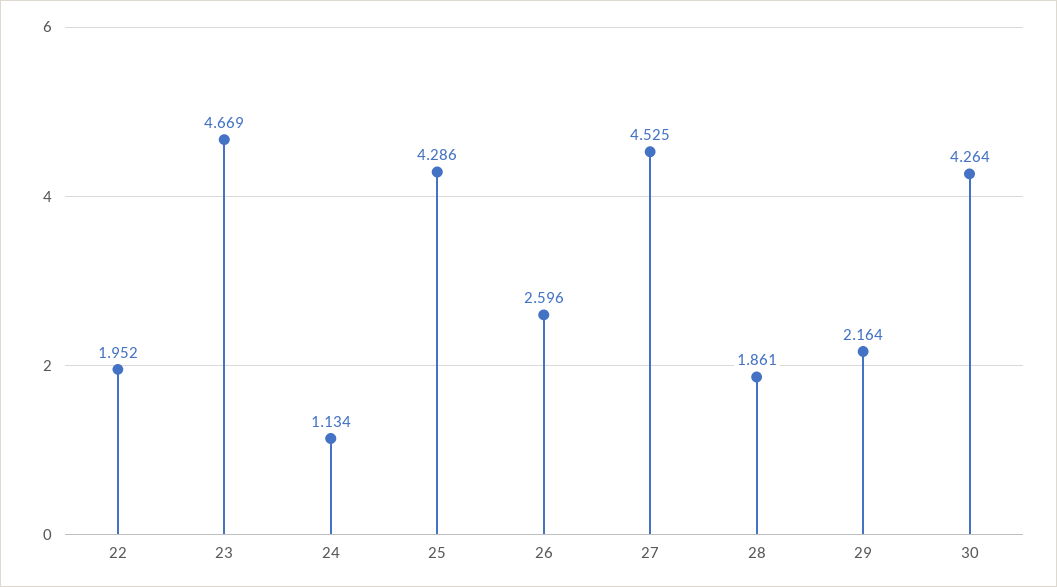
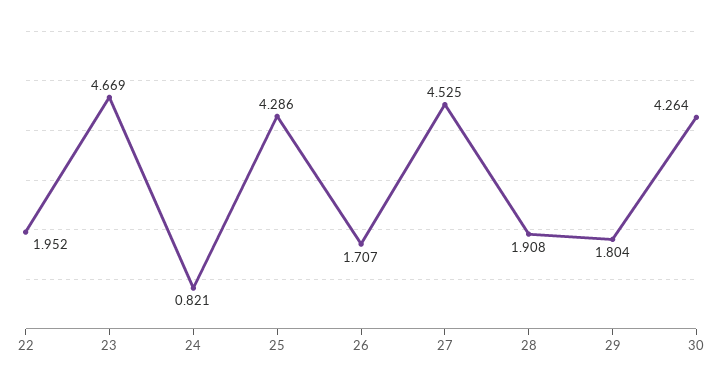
  {
    "22": 1.952,
    "23": 4.669,
-   "24": 1.134,
+   "24": 0.821,
    "25": 4.286,
-   "26": 2.596,
+   "26": 1.707,
    "27": 4.525,
-   "28": 1.861,
+   "28": 1.908,
-   "29": 2.164,
+   "29": 1.804,
    "30": 4.264
  }

